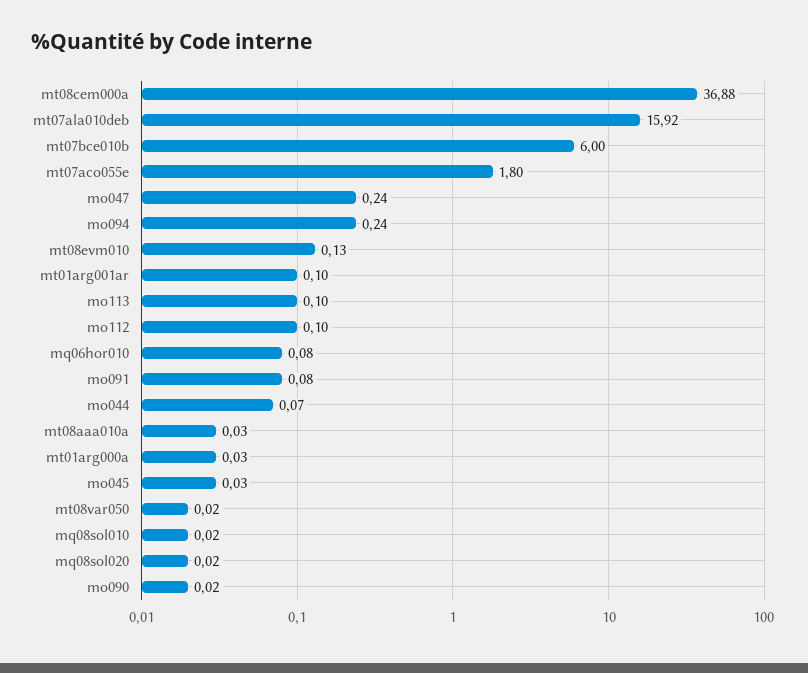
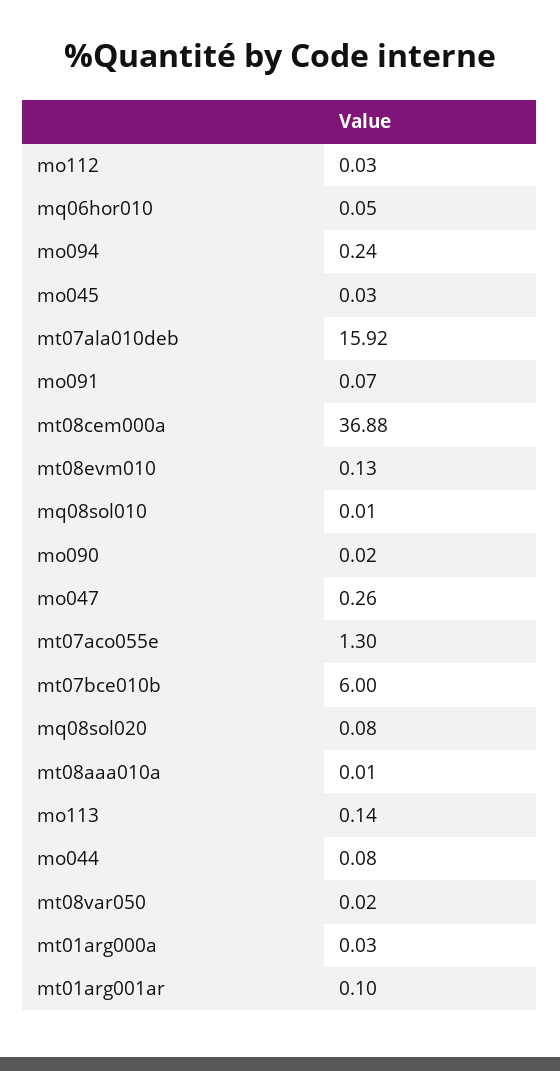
  {
    "mt08cem000a": 36.88,
    "mt07ala010deb": 15.92,
    "mt07bce010b": 6,
-   "mt07aco055e": 1.8,
+   "mt07aco055e": 1.3,
-   "mo047": 0.24,
+   "mo047": 0.26,
    "mo094": 0.24,
    "mt08evm010": 0.13,
    "mt01arg001ar": 0.1,
-   "mo113": 0.1,
+   "mo113": 0.14,
-   "mo112": 0.1,
+   "mo112": 0.03,
-   "mq06hor010": 0.08,
+   "mq06hor010": 0.05,
-   "mo091": 0.08,
+   "mo091": 0.07,
-   "mo044": 0.07,
+   "mo044": 0.08,
-   "mt08aaa010a": 0.03,
+   "mt08aaa010a": 0.01,
    "mt01arg000a": 0.03,
    "mo045": 0.03,
    "mt08var050": 0.02,
-   "mq08sol010": 0.02,
+   "mq08sol010": 0.01,
-   "mq08sol020": 0.02,
+   "mq08sol020": 0.08,
    "mo090": 0.02
  }

